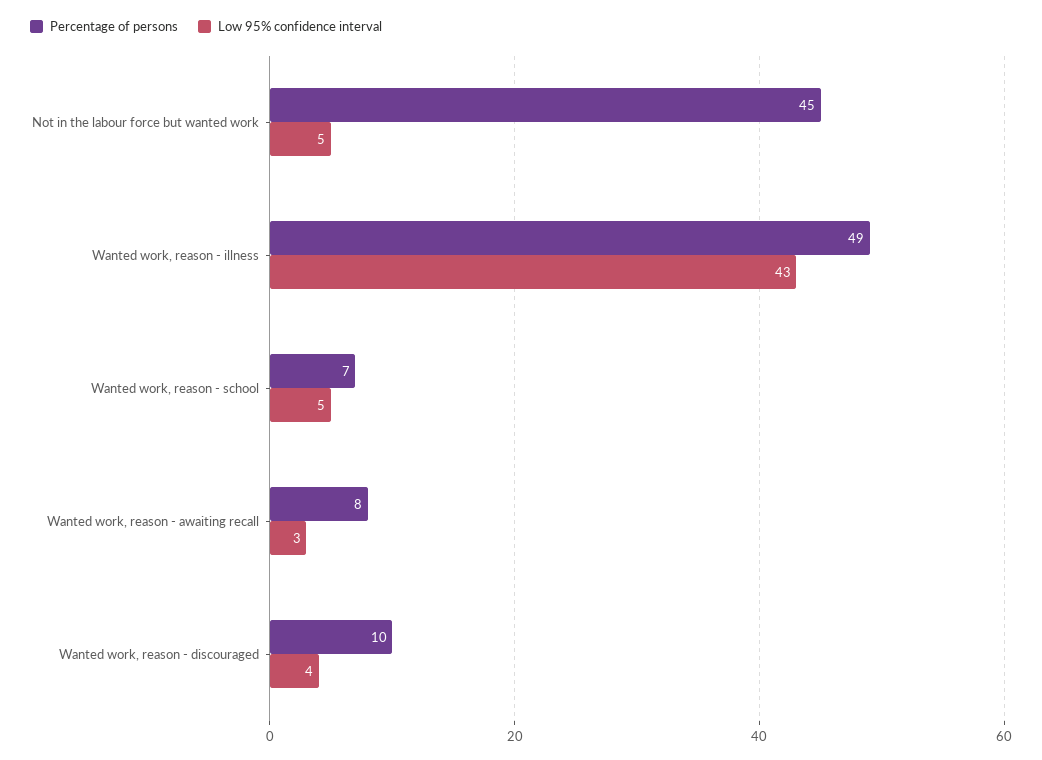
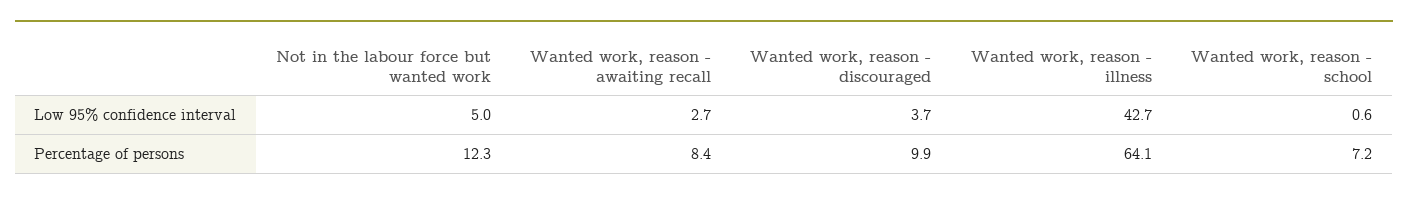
  {
    "Percentage of persons": {
-     "Not in the labour force but wanted work": 45,
+     "Not in the labour force but wanted work": 12.3,
-     "Wanted work, reason - illness": 49,
+     "Wanted work, reason - illness": 64.1,
      "Wanted work, reason - school": 7.2,
      "Wanted work, reason - awaiting recall": 8.4,
      "Wanted work, reason - discouraged": 9.9
    },
    "Low 95% confidence interval": {
      "Not in the labour force but wanted work": 5,
      "Wanted work, reason - illness": 42.7,
-     "Wanted work, reason - school": 5,
+     "Wanted work, reason - school": 0.6,
      "Wanted work, reason - awaiting recall": 2.7,
      "Wanted work, reason - discouraged": 3.7
    }
  }

